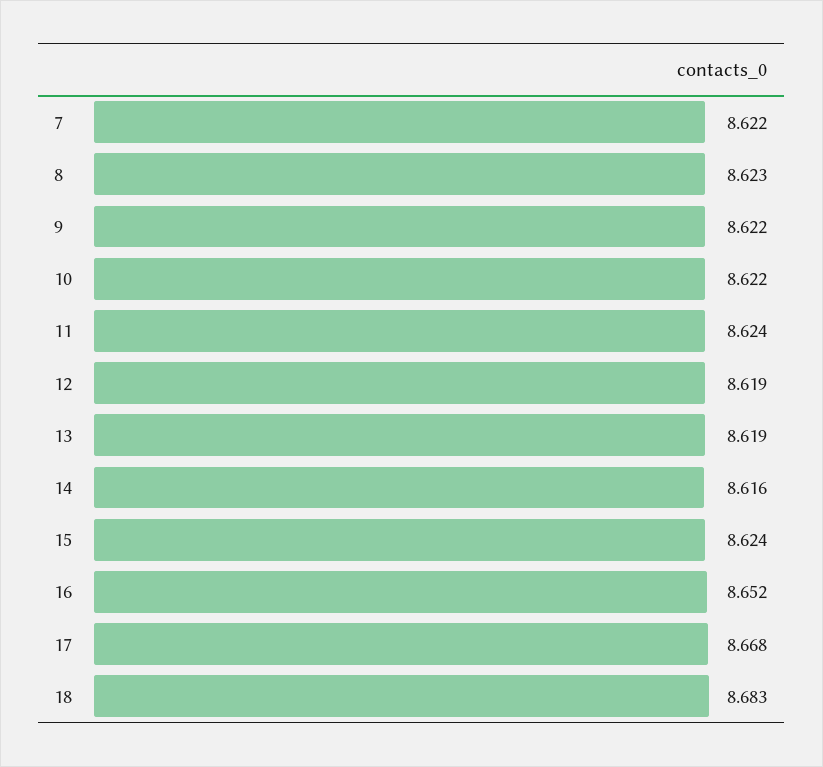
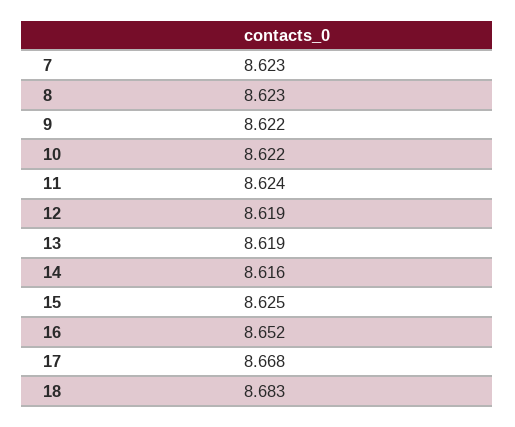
  {
-   "7": 8.622,
+   "7": 8.623,
    "8": 8.623,
    "9": 8.622,
    "10": 8.622,
    "11": 8.624,
    "12": 8.619,
    "13": 8.619,
    "14": 8.616,
-   "15": 8.624,
+   "15": 8.625,
    "16": 8.652,
    "17": 8.668,
    "18": 8.683
  }

